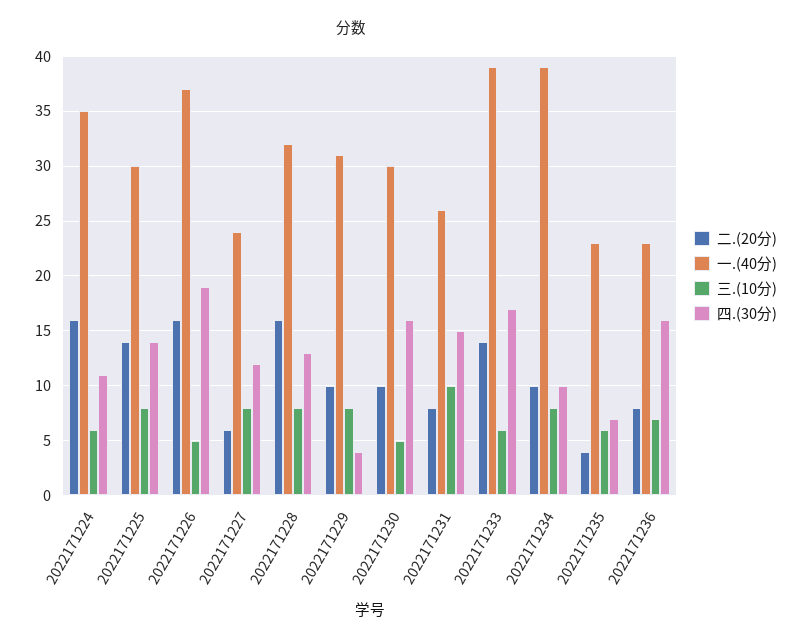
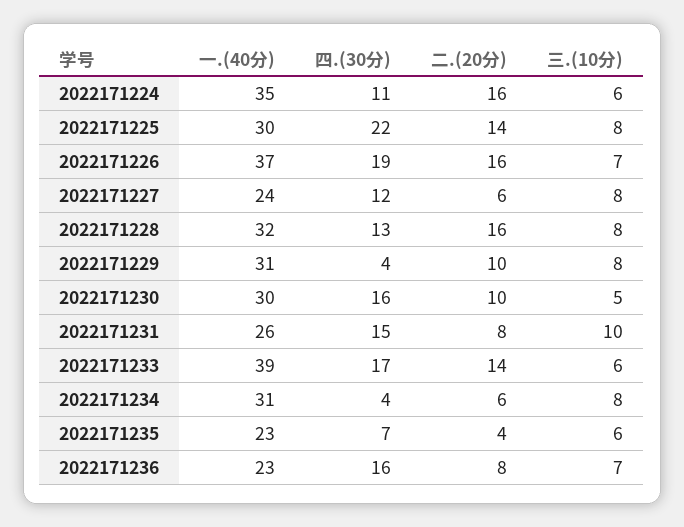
  {
    "二.(20分)": {
      "2022171224": 16,
      "2022171225": 14,
      "2022171226": 16,
      "2022171227": 6,
      "2022171228": 16,
      "2022171229": 10,
      "2022171230": 10,
      "2022171231": 8,
      "2022171233": 14,
-     "2022171234": 10,
+     "2022171234": 6,
      "2022171235": 4,
      "2022171236": 8
    },
    "一.(40分)": {
      "2022171224": 35,
      "2022171225": 30,
      "2022171226": 37,
      "2022171227": 24,
      "2022171228": 32,
      "2022171229": 31,
      "2022171230": 30,
      "2022171231": 26,
      "2022171233": 39,
-     "2022171234": 39,
+     "2022171234": 31,
      "2022171235": 23,
      "2022171236": 23
    },
    "三.(10分)": {
      "2022171224": 6,
      "2022171225": 8,
-     "2022171226": 5,
+     "2022171226": 7,
      "2022171227": 8,
      "2022171228": 8,
      "2022171229": 8,
      "2022171230": 5,
      "2022171231": 10,
      "2022171233": 6,
      "2022171234": 8,
      "2022171235": 6,
      "2022171236": 7
    },
    "四.(30分)": {
      "2022171224": 11,
-     "2022171225": 14,
+     "2022171225": 22,
      "2022171226": 19,
      "2022171227": 12,
      "2022171228": 13,
      "2022171229": 4,
      "2022171230": 16,
      "2022171231": 15,
      "2022171233": 17,
-     "2022171234": 10,
+     "2022171234": 4,
      "2022171235": 7,
      "2022171236": 16
    }
  }

